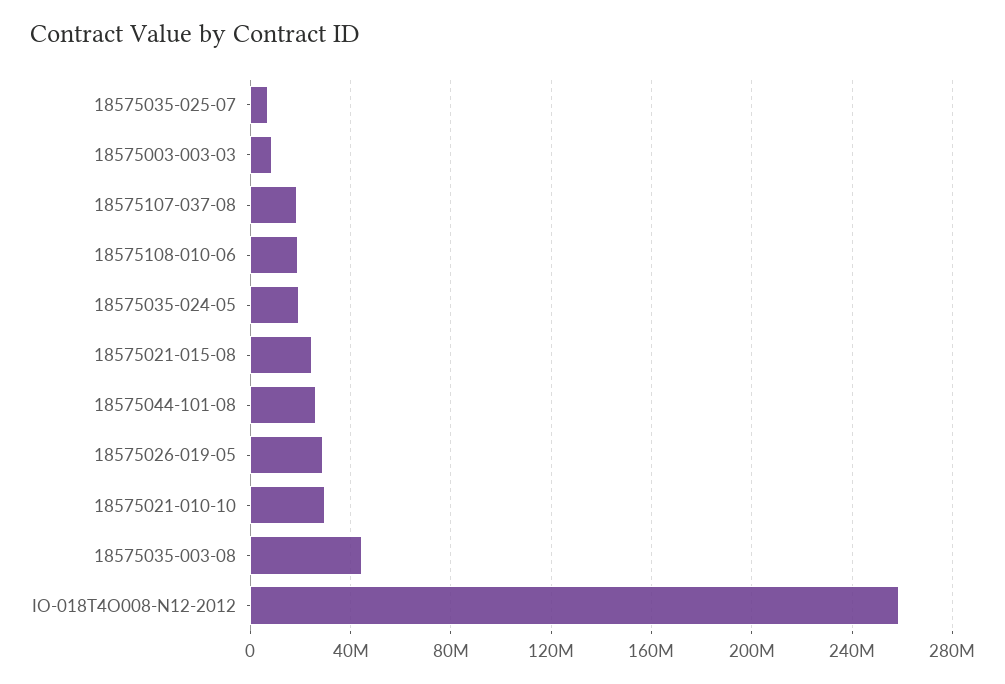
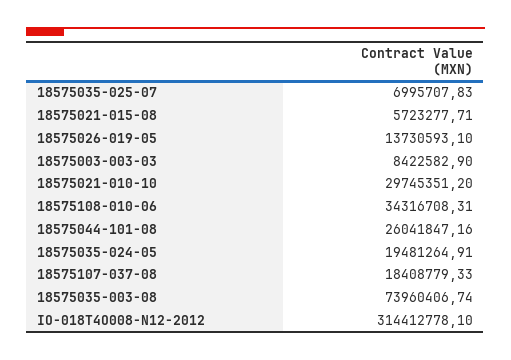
  {
    "18575035-025-07": 6995707.83,
    "18575003-003-03": 8422582.9,
    "18575107-037-08": 18408779.33,
-   "18575108-010-06": 20000000,
+   "18575108-010-06": 34316708.31,
    "18575035-024-05": 19481264.91,
-   "18575021-015-08": 25000000,
+   "18575021-015-08": 5723277.71,
    "18575044-101-08": 26041847.16,
-   "18575026-019-05": 30000000,
+   "18575026-019-05": 13730593.1,
    "18575021-010-10": 29745351.2,
-   "18575035-003-08": 45000000,
+   "18575035-003-08": 73960406.74,
-   "IO-018T4O008-N12-2012": 260000000
+   "IO-018T4O008-N12-2012": 314412778.1
  }

